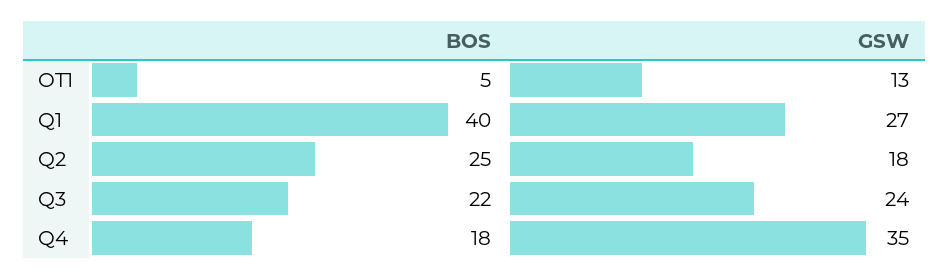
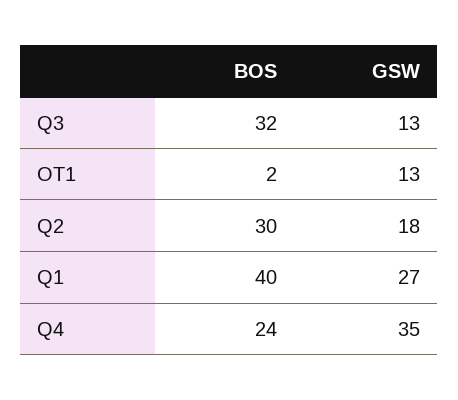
  {
    "BOS": {
-     "OT1": 5,
+     "OT1": 2,
      "Q1": 40,
-     "Q2": 25,
+     "Q2": 30,
-     "Q3": 22,
+     "Q3": 32,
-     "Q4": 18
+     "Q4": 24
    },
    "GSW": {
      "OT1": 13,
      "Q1": 27,
      "Q2": 18,
-     "Q3": 24,
+     "Q3": 13,
      "Q4": 35
    }
  }

